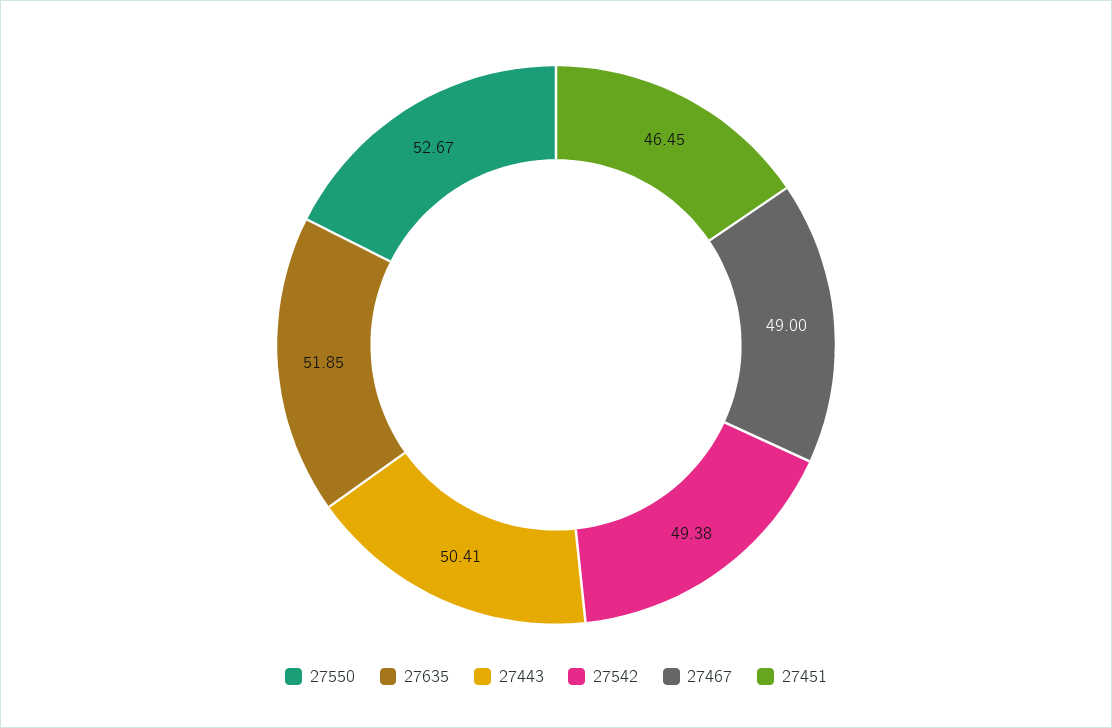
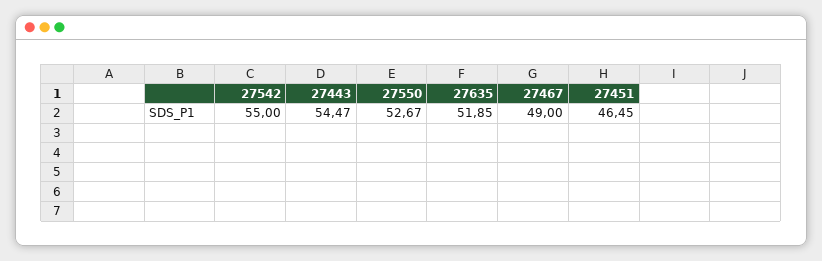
  {
    "27550": 52.67,
    "27635": 51.85,
-   "27443": 50.41,
+   "27443": 54.47,
-   "27542": 49.38,
+   "27542": 55,
    "27467": 49,
    "27451": 46.45
  }

